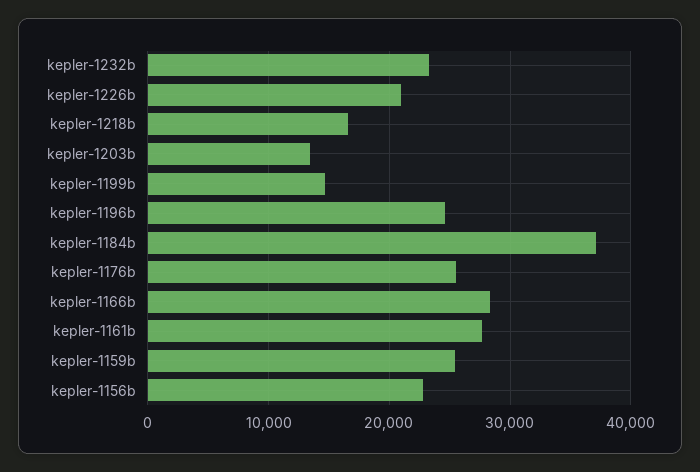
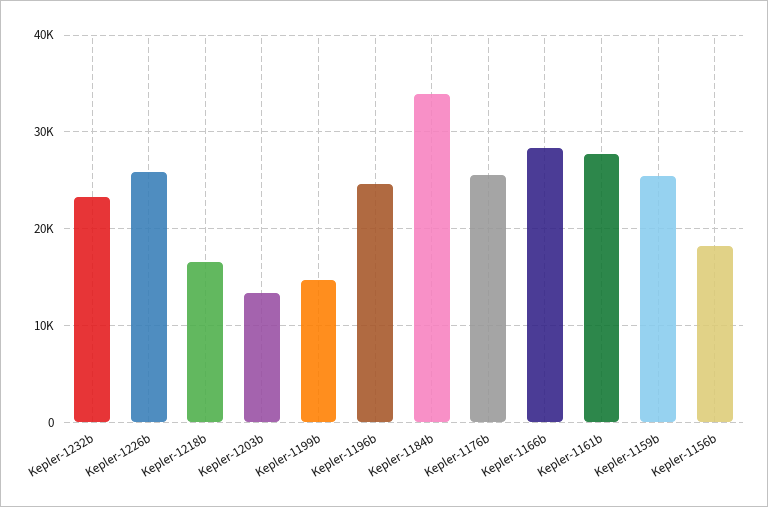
  {
    "kepler-1232b": 23000,
-   "kepler-1226b": 21000,
+   "kepler-1226b": 26000,
    "kepler-1218b": 17000,
    "kepler-1203b": 13000,
    "kepler-1199b": 15000,
    "kepler-1196b": 25000,
-   "kepler-1184b": 37000,
+   "kepler-1184b": 34000,
    "kepler-1176b": 26000,
    "kepler-1166b": 28000,
    "kepler-1161b": 28000,
    "kepler-1159b": 25000,
-   "kepler-1156b": 23000
+   "kepler-1156b": 18000
  }

